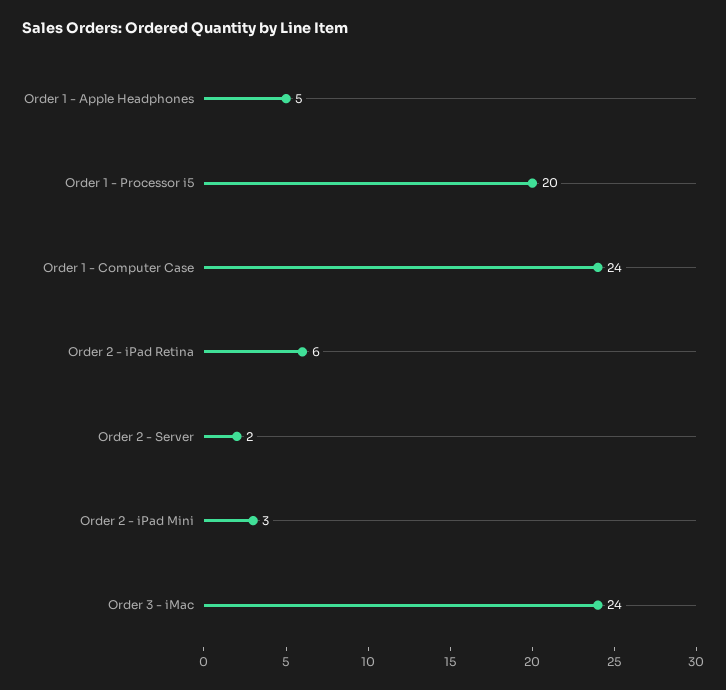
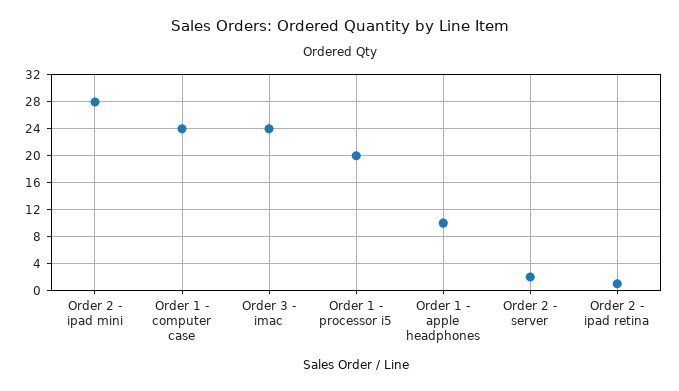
  {
-   "Order 1 - Apple Headphones": 5,
+   "Order 1 - Apple Headphones": 10,
    "Order 1 - Processor i5": 20,
    "Order 1 - Computer Case": 24,
-   "Order 2 - iPad Retina": 6,
+   "Order 2 - iPad Retina": 1,
    "Order 2 - Server": 2,
-   "Order 2 - iPad Mini": 3,
+   "Order 2 - iPad Mini": 28,
    "Order 3 - iMac": 24
  }

